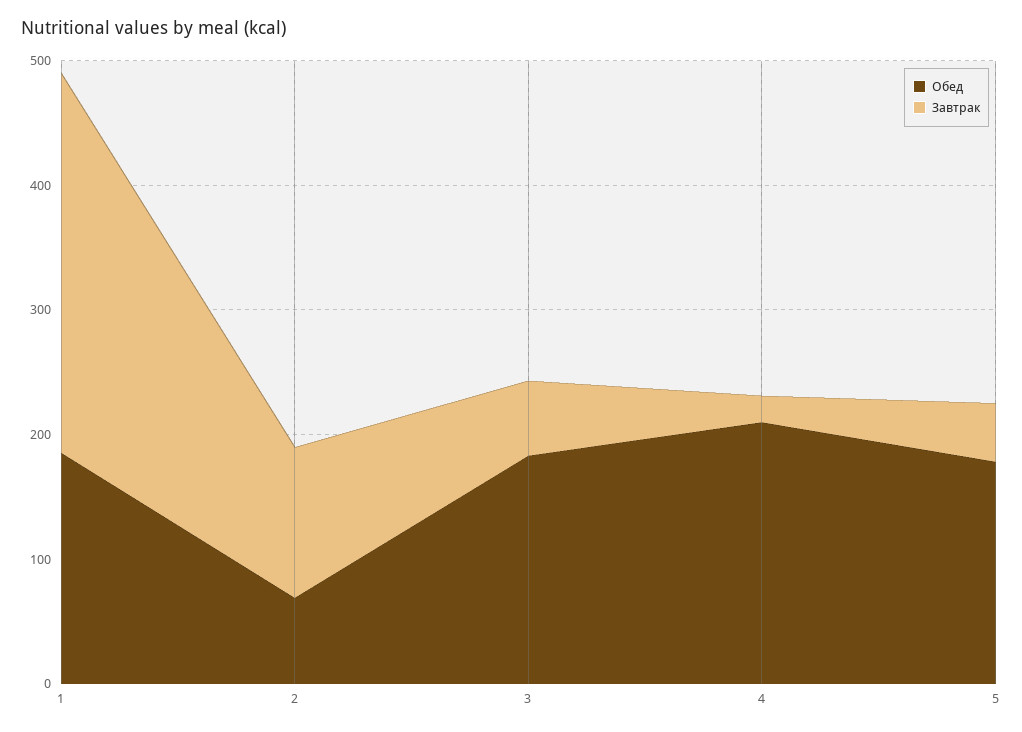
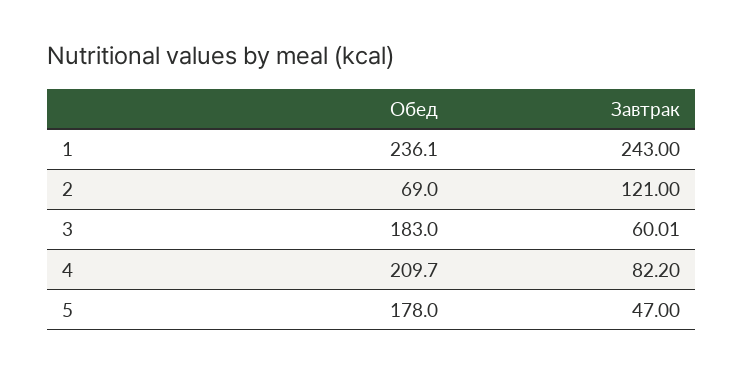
  {
    "Обед": {
-     "1": 180,
+     "1": 236.1,
      "2": 69,
      "3": 183,
      "4": 209.7,
      "5": 178
    },
    "Завтрак": {
-     "1": 300,
+     "1": 243,
      "2": 121,
      "3": 60.01,
-     "4": 20,
+     "4": 82.2,
      "5": 47
    }
  }

